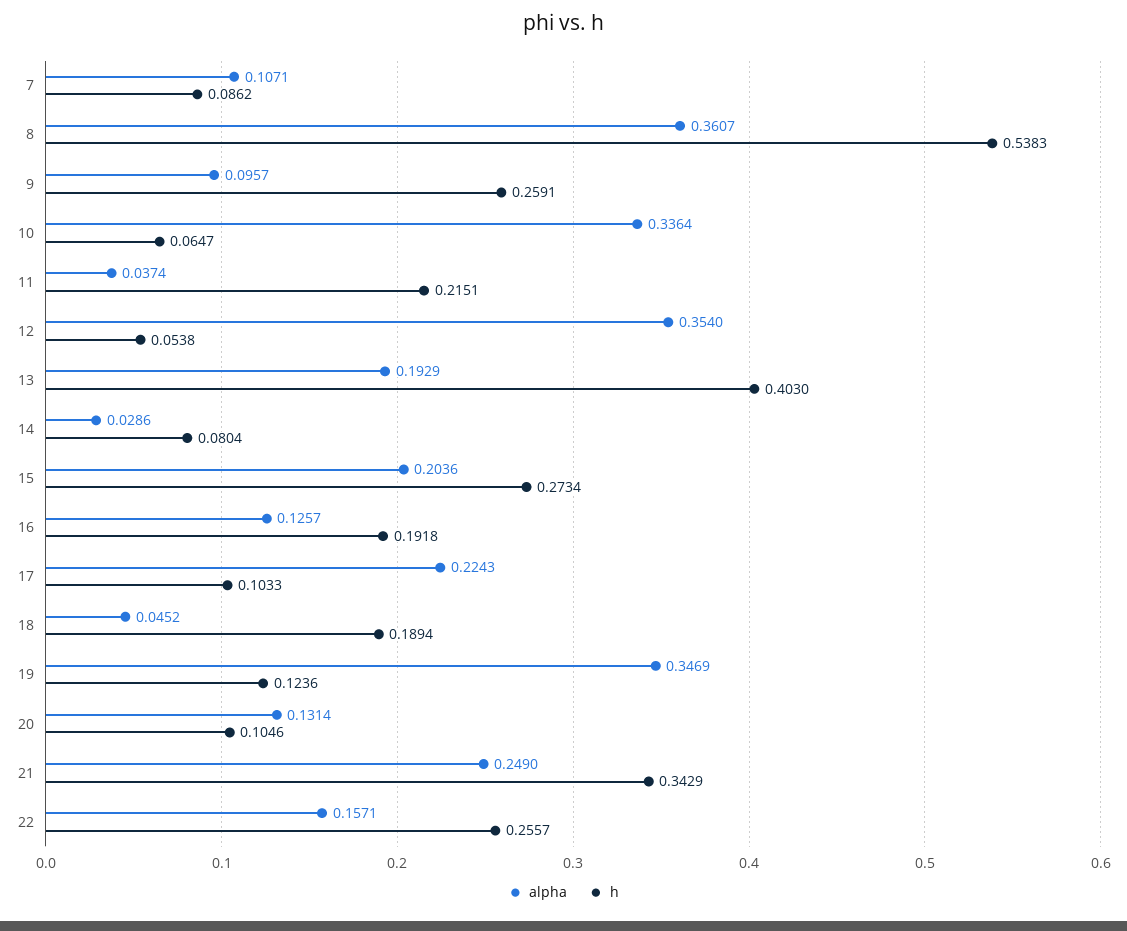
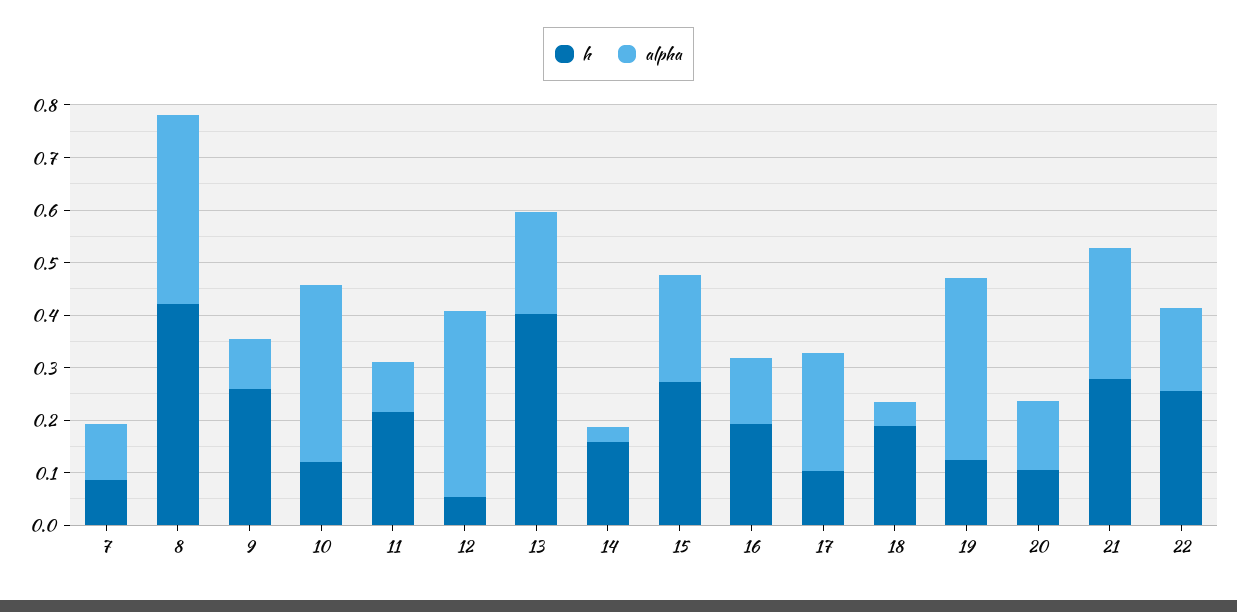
  {
    "alpha": {
      "7": 0.1071,
      "8": 0.3607,
      "9": 0.0957,
      "10": 0.3364,
-     "11": 0.0374,
+     "11": 0.1,
      "12": 0.354,
      "13": 0.1929,
      "14": 0.0286,
      "15": 0.2036,
      "16": 0.1257,
      "17": 0.2243,
      "18": 0.0452,
      "19": 0.3469,
      "20": 0.1314,
      "21": 0.249,
      "22": 0.1571
    },
    "h": {
      "7": 0.0862,
-     "8": 0.5383,
+     "8": 0.42,
      "9": 0.2591,
-     "10": 0.0647,
+     "10": 0.12,
      "11": 0.2151,
      "12": 0.0538,
      "13": 0.403,
-     "14": 0.0804,
+     "14": 0.16,
      "15": 0.2734,
      "16": 0.1918,
      "17": 0.1033,
      "18": 0.1894,
      "19": 0.1236,
      "20": 0.1046,
-     "21": 0.3429,
+     "21": 0.28,
      "22": 0.2557
    }
  }

